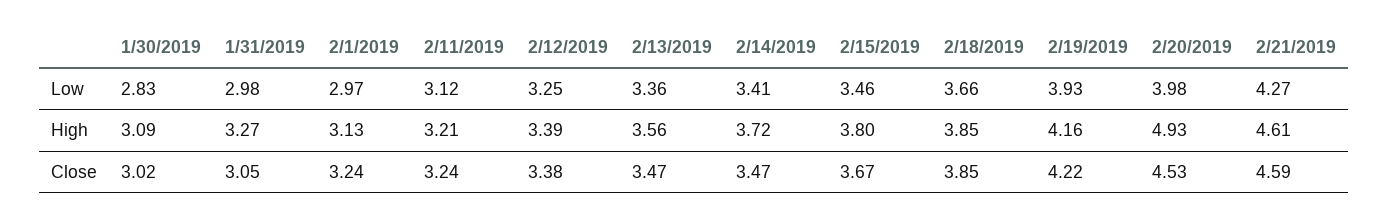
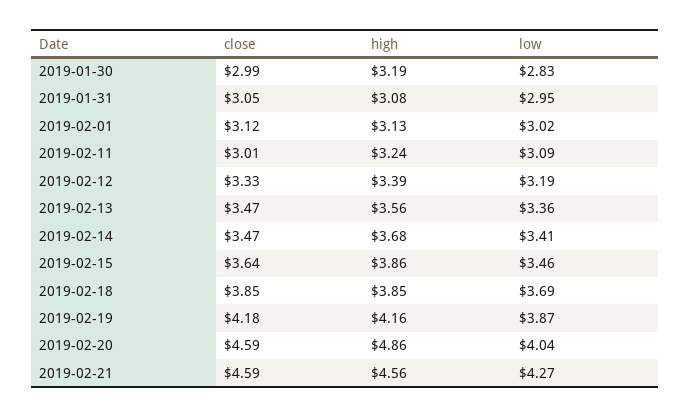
  {
    "1/30/2019": {
      "Low": 2.83,
-     "High": 3.09,
+     "High": 3.19,
-     "Close": 3.02
+     "Close": 2.99
    },
    "1/31/2019": {
-     "Low": 2.98,
+     "Low": 2.95,
-     "High": 3.27,
+     "High": 3.08,
      "Close": 3.05
    },
    "2/1/2019": {
-     "Low": 2.97,
+     "Low": 3.02,
      "High": 3.13,
-     "Close": 3.24
+     "Close": 3.12
    },
    "2/11/2019": {
-     "Low": 3.12,
+     "Low": 3.09,
-     "High": 3.21,
+     "High": 3.24,
-     "Close": 3.24
+     "Close": 3.01
    },
    "2/12/2019": {
-     "Low": 3.25,
+     "Low": 3.19,
      "High": 3.39,
-     "Close": 3.38
+     "Close": 3.33
    },
    "2/13/2019": {
      "Low": 3.36,
      "High": 3.56,
      "Close": 3.47
    },
    "2/14/2019": {
      "Low": 3.41,
-     "High": 3.72,
+     "High": 3.68,
      "Close": 3.47
    },
    "2/15/2019": {
      "Low": 3.46,
-     "High": 3.8,
+     "High": 3.86,
-     "Close": 3.67
+     "Close": 3.64
    },
    "2/18/2019": {
-     "Low": 3.66,
+     "Low": 3.69,
      "High": 3.85,
      "Close": 3.85
    },
    "2/19/2019": {
-     "Low": 3.93,
+     "Low": 3.87,
      "High": 4.16,
-     "Close": 4.22
+     "Close": 4.18
    },
    "2/20/2019": {
-     "Low": 3.98,
+     "Low": 4.04,
-     "High": 4.93,
+     "High": 4.86,
-     "Close": 4.53
+     "Close": 4.59
    },
    "2/21/2019": {
      "Low": 4.27,
-     "High": 4.61,
+     "High": 4.56,
      "Close": 4.59
    }
  }

